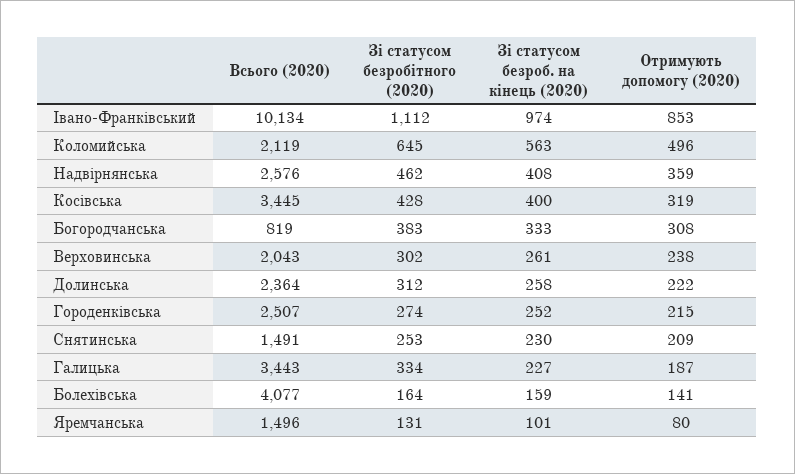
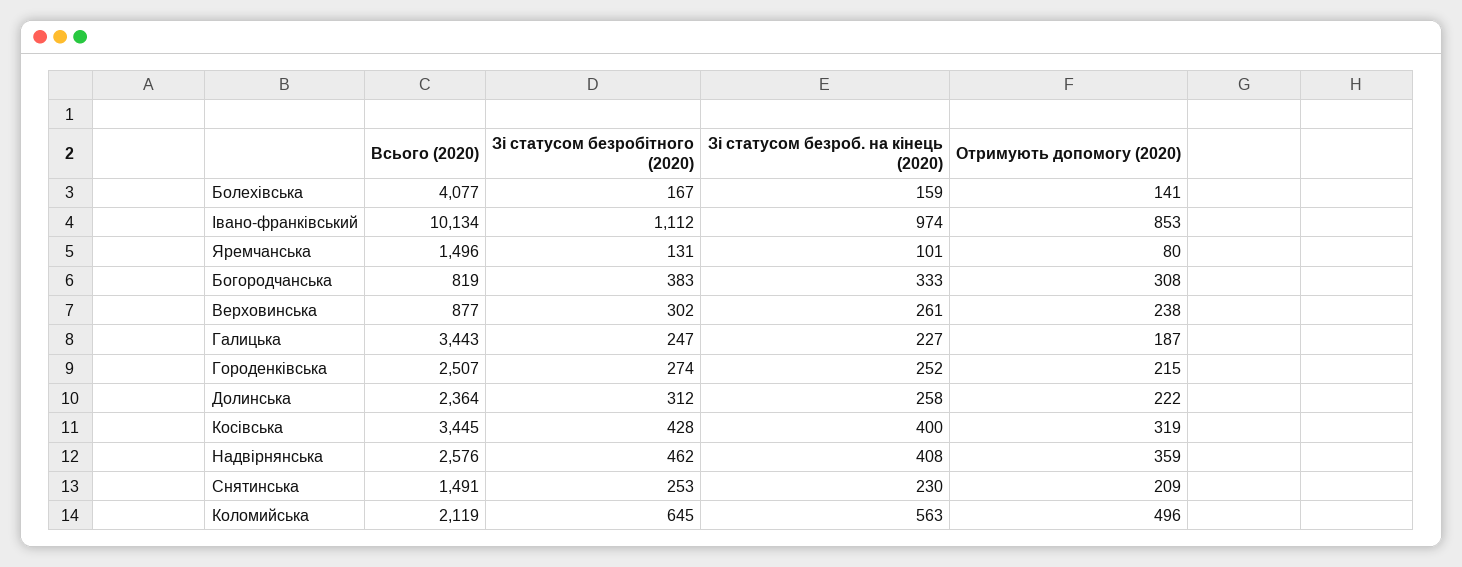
  {
    "Всього (2020)": {
      "Івано-Франківський": 10134,
      "Коломийська": 2119,
      "Надвірнянська": 2576,
      "Косівська": 3445,
      "Богородчанська": 819,
-     "Верховинська": 2043,
+     "Верховинська": 877,
      "Долинська": 2364,
      "Городенківська": 2507,
      "Снятинська": 1491,
      "Галицька": 3443,
      "Болехівська": 4077,
      "Яремчанська": 1496
    },
    "Зі статусом безробітного (2020)": {
      "Івано-Франківський": 1112,
      "Коломийська": 645,
      "Надвірнянська": 462,
      "Косівська": 428,
      "Богородчанська": 383,
      "Верховинська": 302,
      "Долинська": 312,
      "Городенківська": 274,
      "Снятинська": 253,
-     "Галицька": 334,
+     "Галицька": 247,
-     "Болехівська": 164,
+     "Болехівська": 167,
      "Яремчанська": 131
    },
    "Зі статусом безроб. на кінець (2020)": {
      "Івано-Франківський": 974,
      "Коломийська": 563,
      "Надвірнянська": 408,
      "Косівська": 400,
      "Богородчанська": 333,
      "Верховинська": 261,
      "Долинська": 258,
      "Городенківська": 252,
      "Снятинська": 230,
      "Галицька": 227,
      "Болехівська": 159,
      "Яремчанська": 101
    },
    "Отримують допомогу (2020)": {
      "Івано-Франківський": 853,
      "Коломийська": 496,
      "Надвірнянська": 359,
      "Косівська": 319,
      "Богородчанська": 308,
      "Верховинська": 238,
      "Долинська": 222,
      "Городенківська": 215,
      "Снятинська": 209,
      "Галицька": 187,
      "Болехівська": 141,
      "Яремчанська": 80
    }
  }

